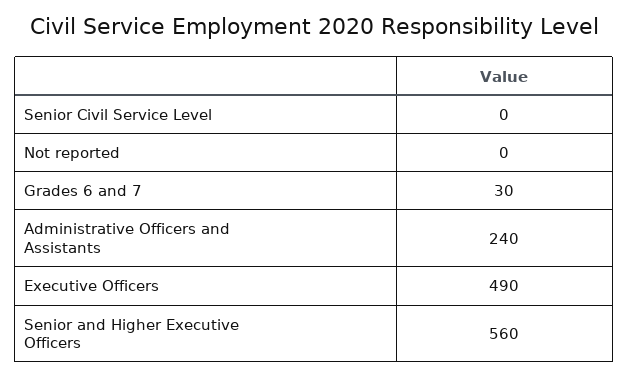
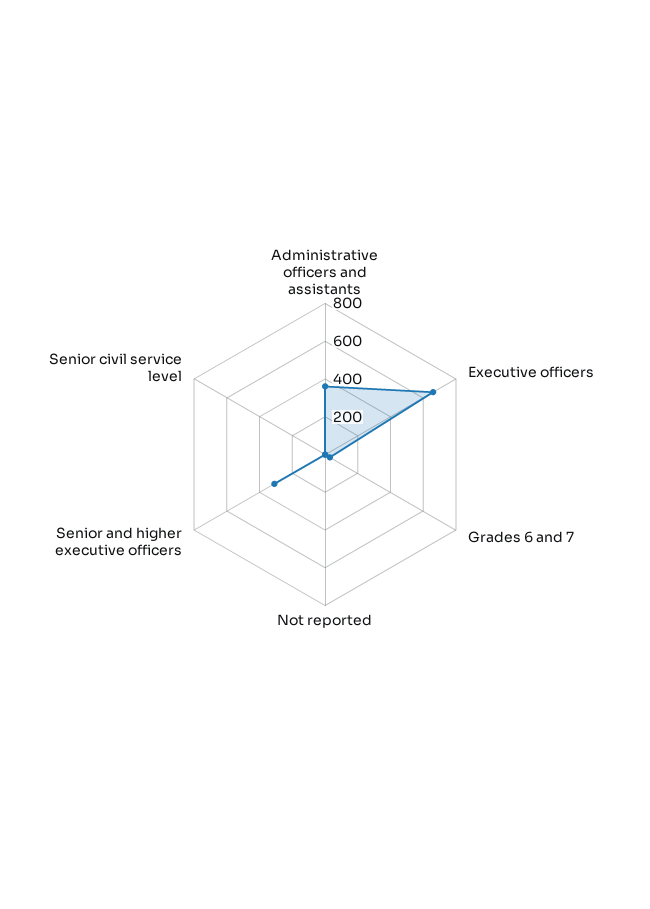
  {
    "Senior Civil Service Level": 0,
    "Not reported": 0,
    "Grades 6 and 7": 30,
-   "Administrative Officers and Assistants": 240,
+   "Administrative Officers and Assistants": 350,
-   "Executive Officers": 490,
+   "Executive Officers": 650,
-   "Senior and Higher Executive Officers": 560
+   "Senior and Higher Executive Officers": 300
  }

